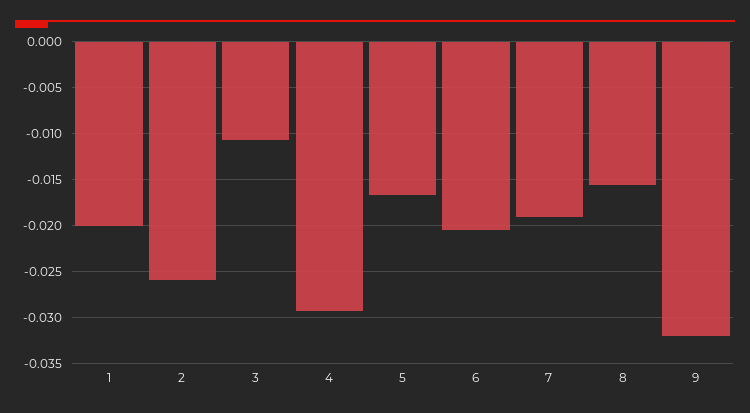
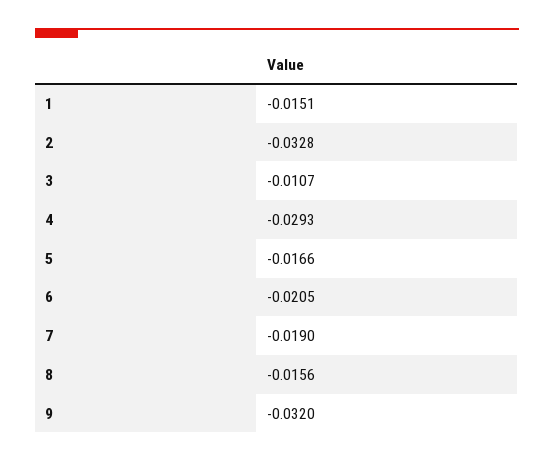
  {
-   "1": -0.02,
+   "1": -0.0151,
-   "2": -0.026,
+   "2": -0.0328,
    "3": -0.0107,
    "4": -0.0293,
    "5": -0.0166,
    "6": -0.0205,
    "7": -0.019,
    "8": -0.0156,
    "9": -0.032
  }

